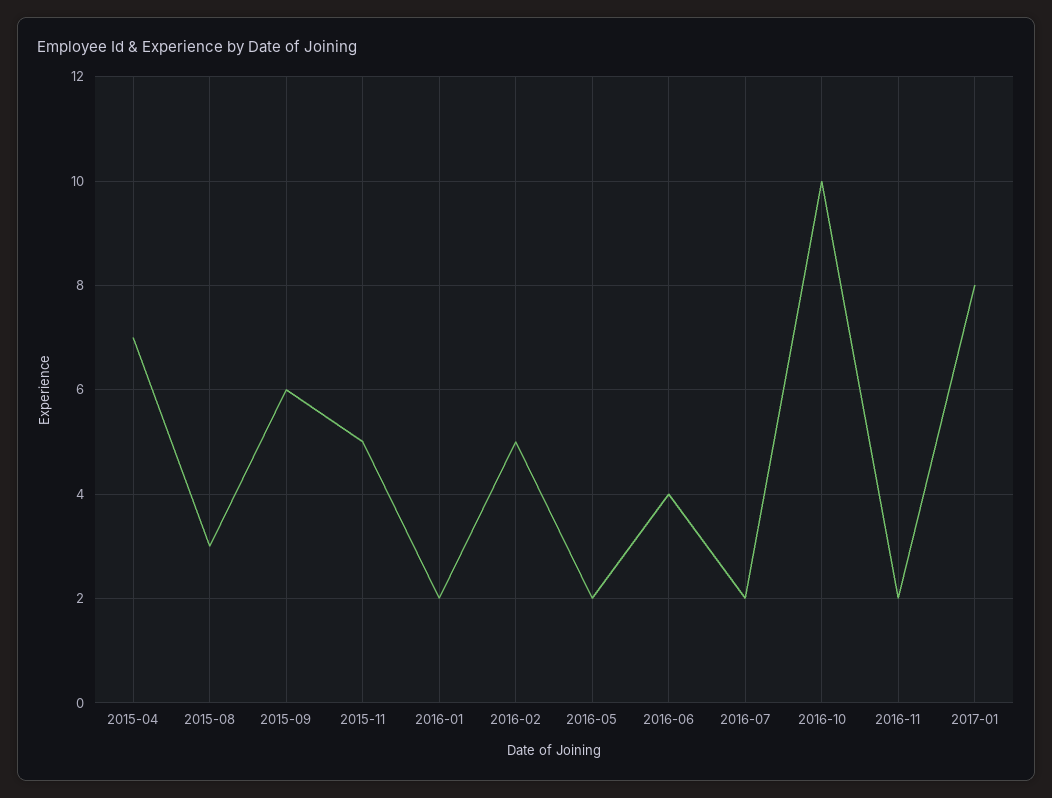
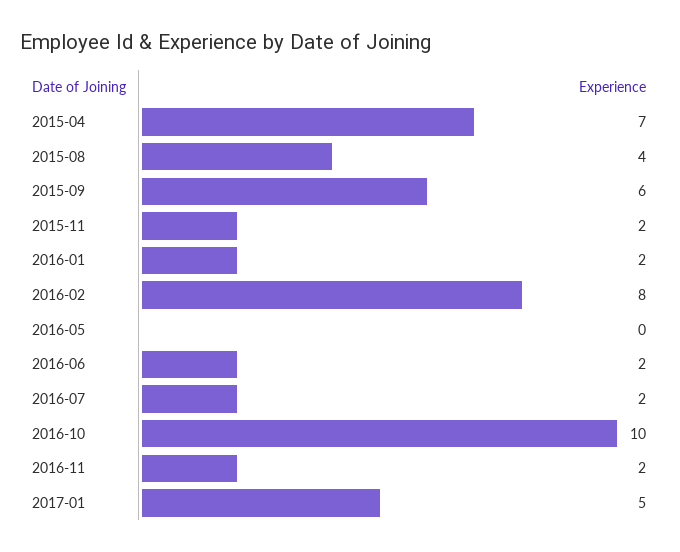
  {
    "2015-04": 7,
-   "2015-08": 3,
+   "2015-08": 4,
    "2015-09": 6,
-   "2015-11": 5,
+   "2015-11": 2,
    "2016-01": 2,
-   "2016-02": 5,
+   "2016-02": 8,
-   "2016-05": 2,
+   "2016-05": 0,
-   "2016-06": 4,
+   "2016-06": 2,
    "2016-07": 2,
    "2016-10": 10,
    "2016-11": 2,
-   "2017-01": 8
+   "2017-01": 5
  }

